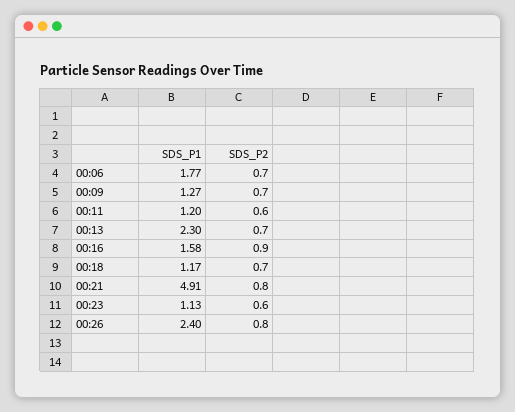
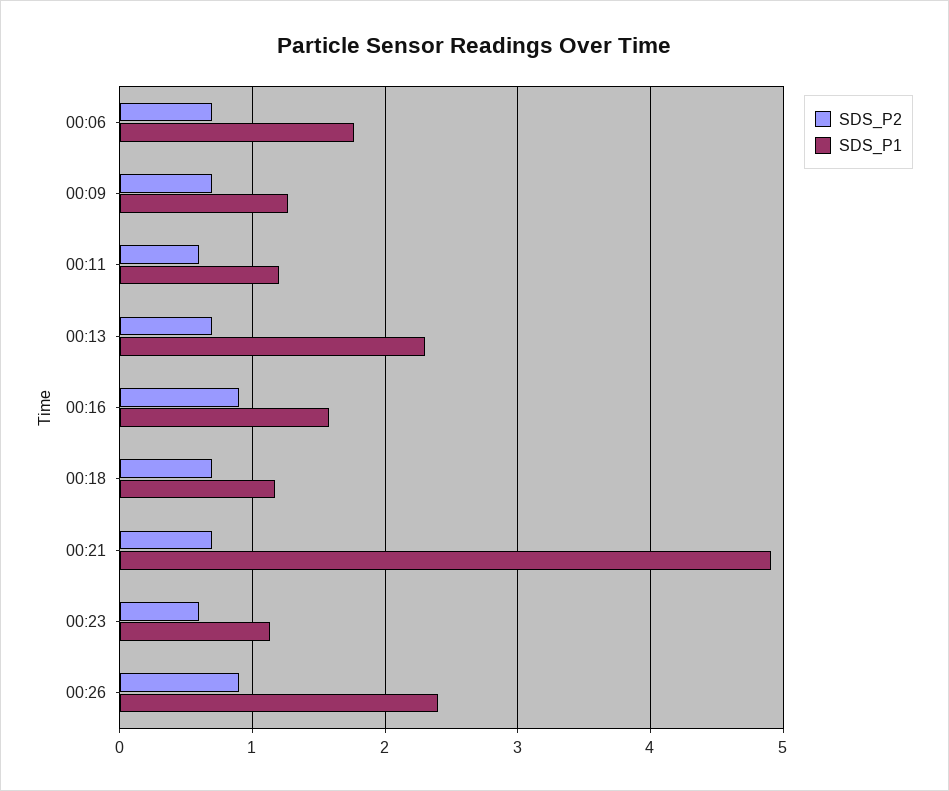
  {
    "SDS_P1": {
      "00:06": 1.77,
      "00:09": 1.27,
      "00:11": 1.2,
      "00:13": 2.3,
      "00:16": 1.58,
      "00:18": 1.17,
      "00:21": 4.91,
      "00:23": 1.13,
      "00:26": 2.4
    },
    "SDS_P2": {
      "00:06": 0.7,
      "00:09": 0.7,
      "00:11": 0.6,
      "00:13": 0.7,
      "00:16": 0.9,
      "00:18": 0.7,
-     "00:21": 0.8,
+     "00:21": 0.7,
      "00:23": 0.6,
-     "00:26": 0.8
+     "00:26": 0.9
    }
  }

